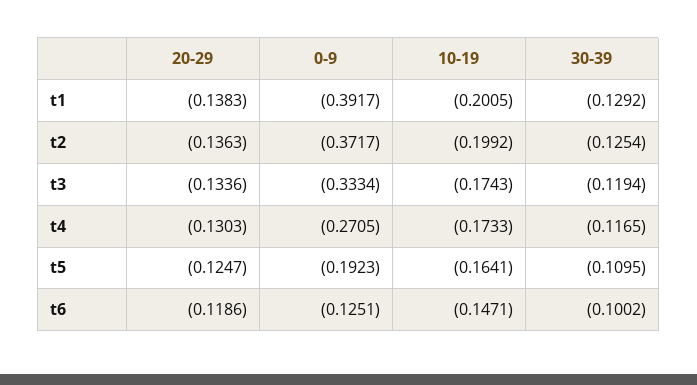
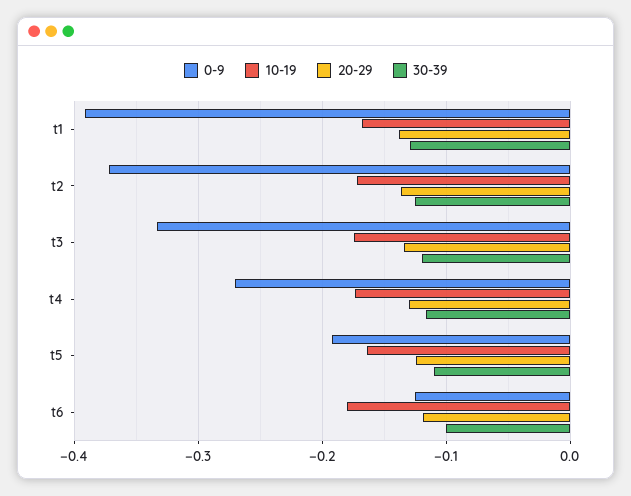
  {
    "20-29": {
      "t1": -0.1383,
      "t2": -0.1363,
      "t3": -0.1336,
      "t4": -0.1303,
      "t5": -0.1247,
      "t6": -0.1186
    },
    "0-9": {
      "t1": -0.3917,
      "t2": -0.3717,
      "t3": -0.3334,
      "t4": -0.2705,
      "t5": -0.1923,
      "t6": -0.1251
    },
    "10-19": {
-     "t1": -0.2005,
+     "t1": -0.17,
-     "t2": -0.1992,
+     "t2": -0.17,
      "t3": -0.1743,
      "t4": -0.1733,
      "t5": -0.1641,
-     "t6": -0.1471
+     "t6": -0.18
    },
    "30-39": {
      "t1": -0.1292,
      "t2": -0.1254,
      "t3": -0.1194,
      "t4": -0.1165,
      "t5": -0.1095,
      "t6": -0.1002
    }
  }

